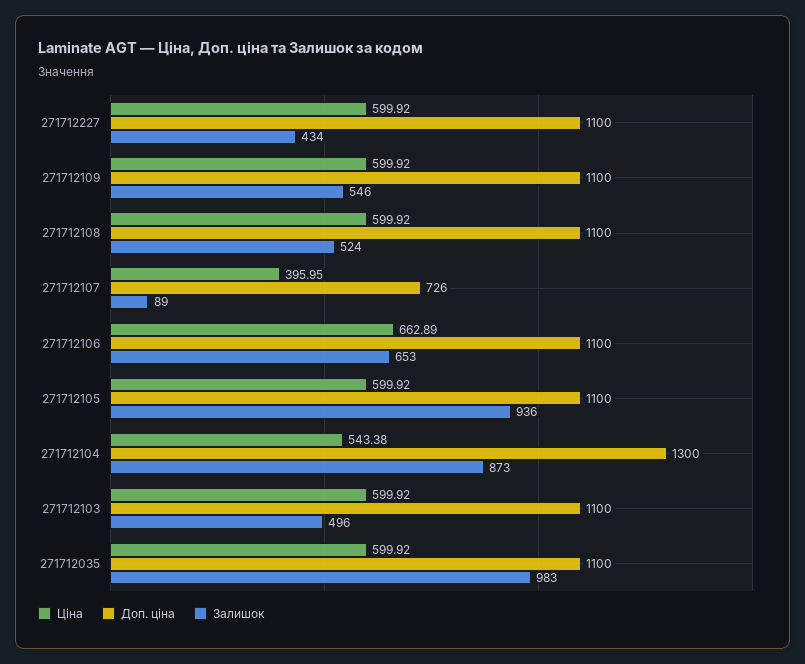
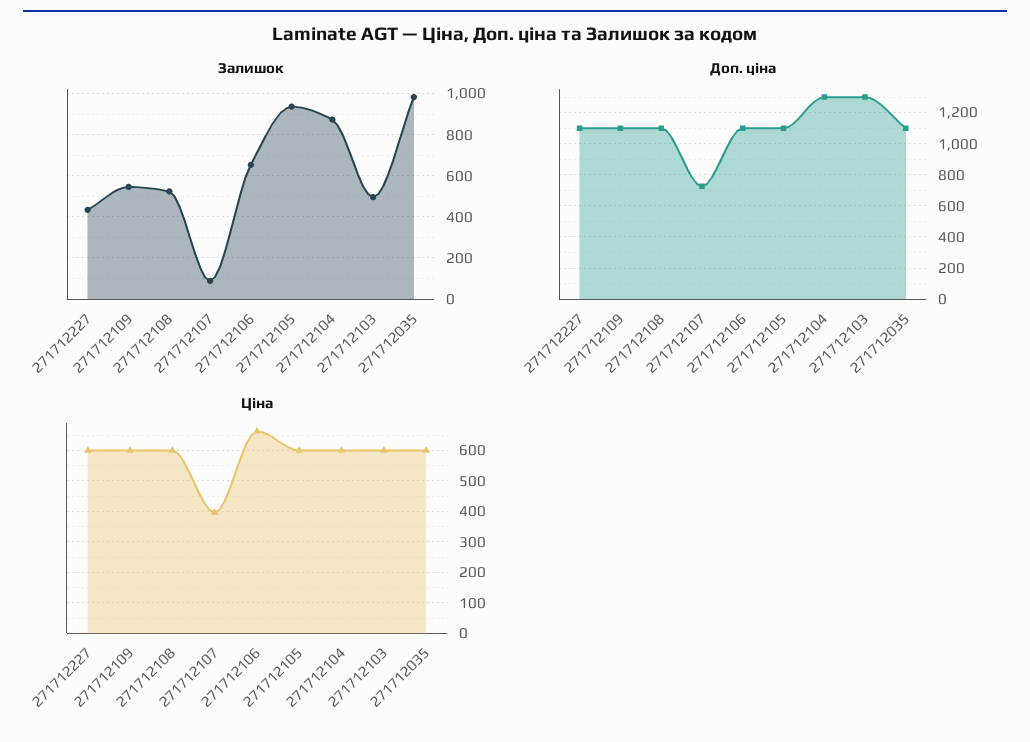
  {
    "Ціна": {
      "271712227": 599.92,
      "271712109": 599.92,
      "271712108": 599.92,
      "271712107": 395.95,
      "271712106": 662.89,
      "271712105": 599.92,
-     "271712104": 543.38,
+     "271712104": 600,
      "271712103": 599.92,
      "271712035": 599.92
    },
    "Доп. ціна": {
      "271712227": 1100,
      "271712109": 1100,
      "271712108": 1100,
      "271712107": 726,
      "271712106": 1100,
      "271712105": 1100,
      "271712104": 1300,
-     "271712103": 1100,
+     "271712103": 1300,
      "271712035": 1100
    },
    "Залишок": {
      "271712227": 434,
      "271712109": 546,
      "271712108": 524,
      "271712107": 89,
      "271712106": 653,
      "271712105": 936,
      "271712104": 873,
      "271712103": 496,
      "271712035": 983
    }
  }

